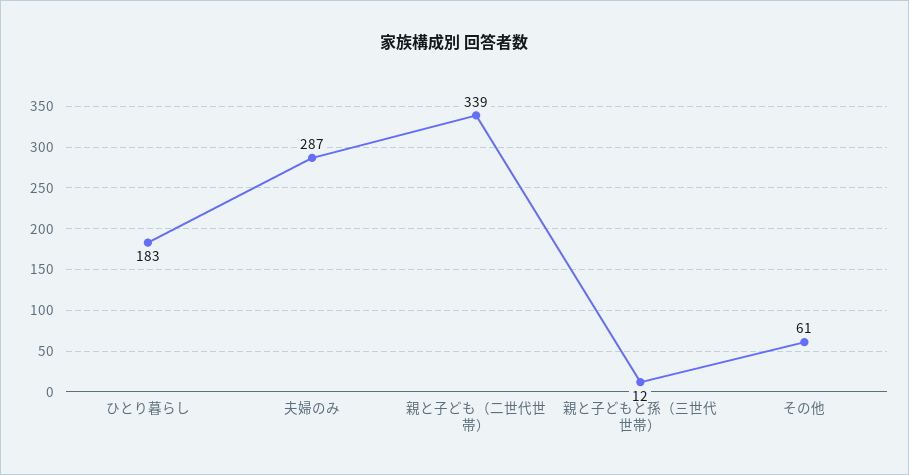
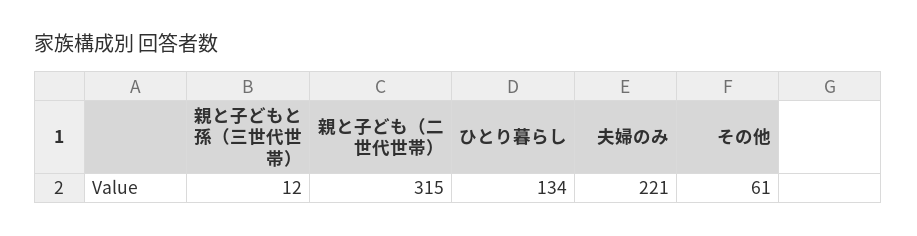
  {
-   "ひとり暮らし": 183,
+   "ひとり暮らし": 134,
-   "夫婦のみ": 287,
+   "夫婦のみ": 221,
-   "親と子ども（二世代世帯）": 339,
+   "親と子ども（二世代世帯）": 315,
    "親と子どもと孫（三世代世帯）": 12,
    "その他": 61
  }

